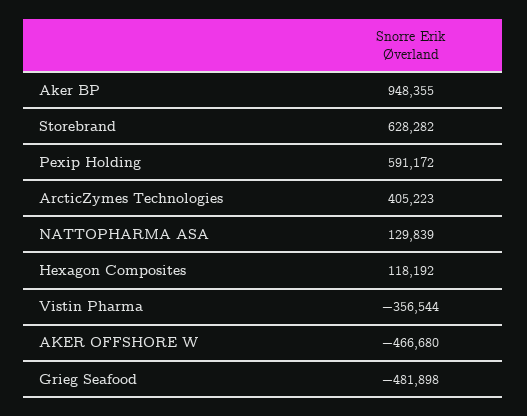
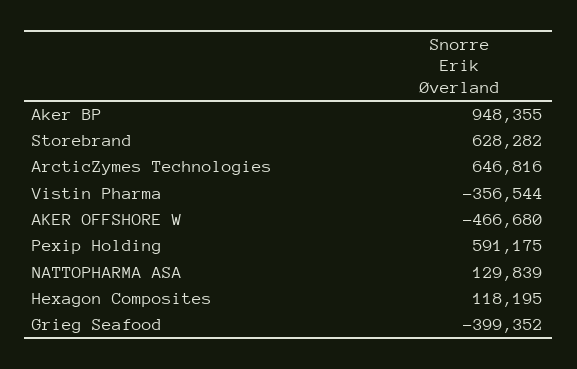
  {
    "Aker BP": 948355,
    "Storebrand": 628282,
-   "Pexip Holding": 591172,
+   "Pexip Holding": 591175,
-   "ArcticZymes Technologies": 405223,
+   "ArcticZymes Technologies": 646816,
    "NATTOPHARMA ASA": 129839,
-   "Hexagon Composites": 118192,
+   "Hexagon Composites": 118195,
    "Vistin Pharma": -356544,
    "AKER OFFSHORE W": -466680,
-   "Grieg Seafood": -481898
+   "Grieg Seafood": -399352
  }

